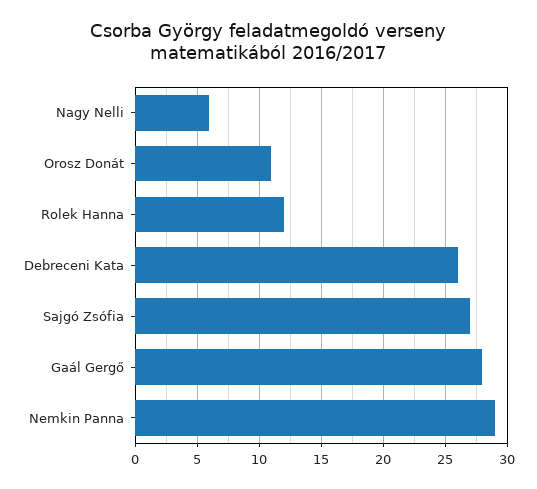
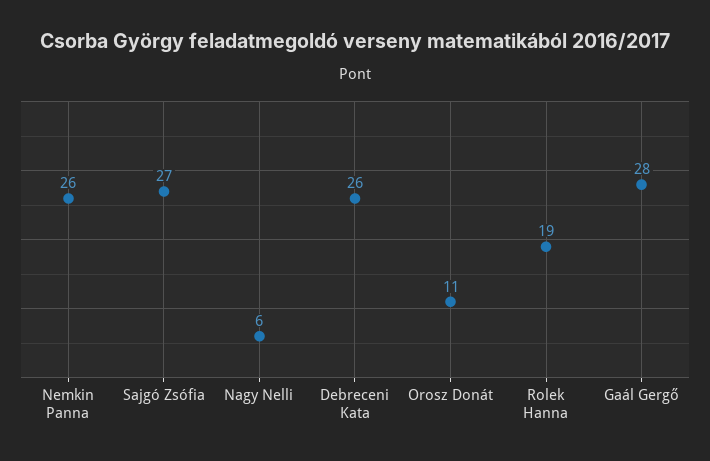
  {
    "Nagy Nelli": 6,
    "Orosz Donát": 11,
-   "Rolek Hanna": 12,
+   "Rolek Hanna": 19,
    "Debreceni Kata": 26,
    "Sajgó Zsófia": 27,
    "Gaál Gergő": 28,
-   "Nemkin Panna": 29
+   "Nemkin Panna": 26
  }

